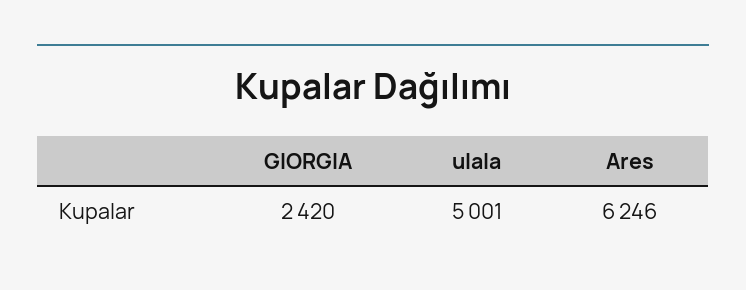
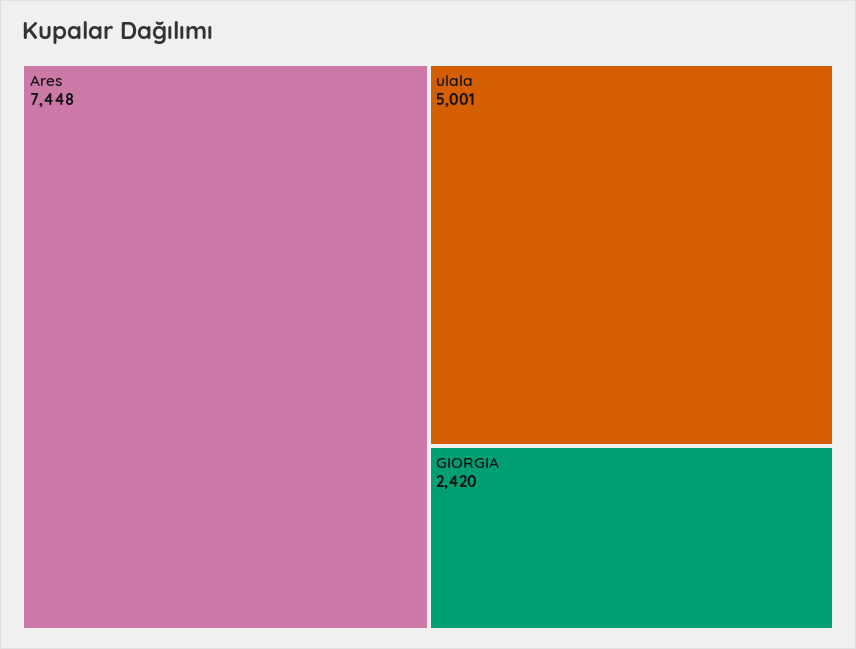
  {
    "GIORGIA": 2420,
    "ulala": 5001,
-   "Ares": 6246
+   "Ares": 7448
  }

